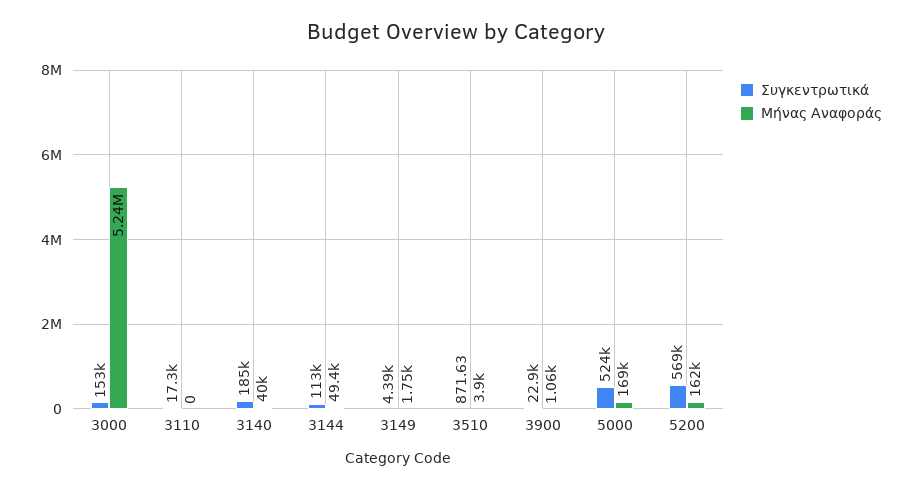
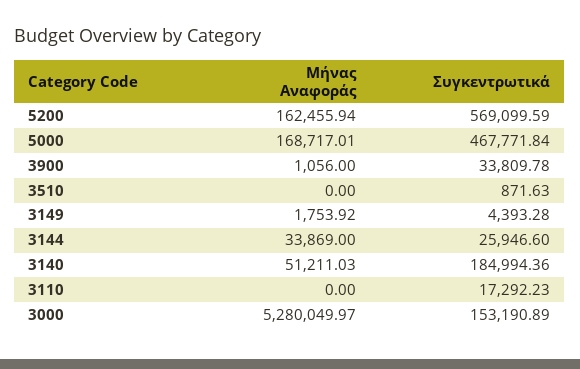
  {
    "Συγκεντρωτικά": {
      "3000": 153190.89,
      "3110": 17292.23,
      "3140": 184994.36,
-     "3144": 113000,
+     "3144": 25946.6,
      "3149": 4393.28,
      "3510": 871.63,
-     "3900": 22900,
+     "3900": 33809.78,
-     "5000": 524000,
+     "5000": 467771.84,
      "5200": 569099.59
    },
    "Μήνας Αναφοράς": {
-     "3000": 5240000,
+     "3000": 5280049.97,
      "3110": 0,
-     "3140": 40000,
+     "3140": 51211.03,
-     "3144": 49400,
+     "3144": 33869,
      "3149": 1753.92,
-     "3510": 3900,
+     "3510": 0,
      "3900": 1056,
      "5000": 168717.01,
      "5200": 162455.94
    }
  }

